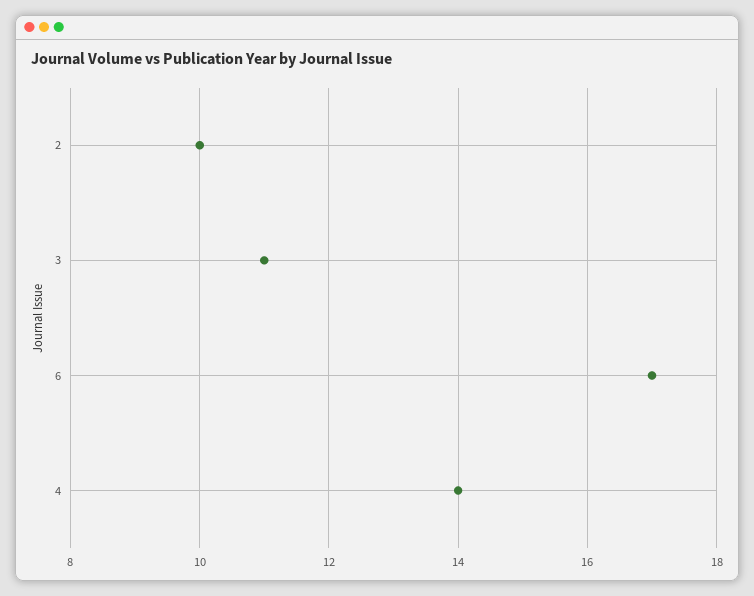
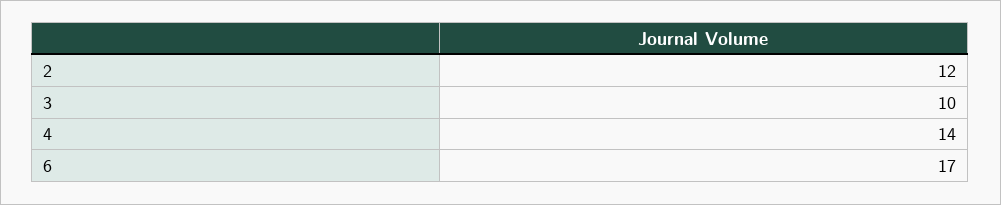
  {
-   "2": 10,
+   "2": 12,
-   "3": 11,
+   "3": 10,
    "6": 17,
    "4": 14
  }

